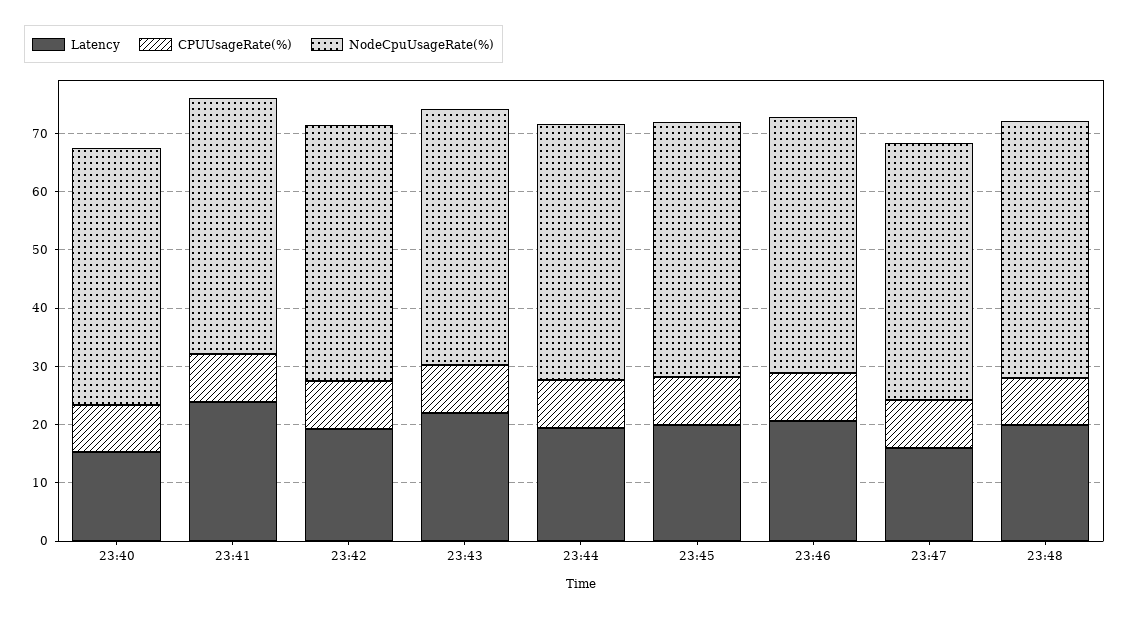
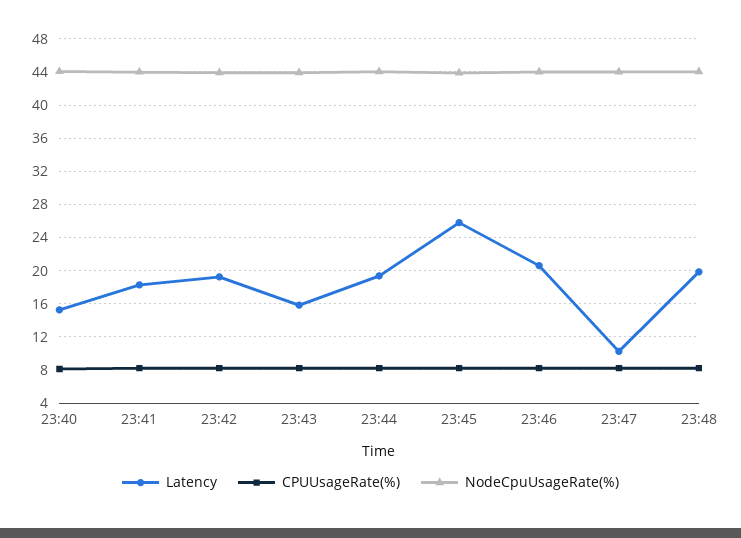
  {
    "Latency": {
      "23:40": 15,
-     "23:41": 24,
+     "23:41": 18,
      "23:42": 19,
-     "23:43": 22,
+     "23:43": 16,
      "23:44": 19,
-     "23:45": 20,
+     "23:45": 26,
      "23:46": 21,
-     "23:47": 16,
+     "23:47": 10,
      "23:48": 20
    },
    "CPUUsageRate(%)": {
      "23:40": 8,
      "23:41": 8,
      "23:42": 8,
      "23:43": 8,
      "23:44": 8,
      "23:45": 8,
      "23:46": 8,
      "23:47": 8,
      "23:48": 8
    },
    "NodeCpuUsageRate(%)": {
      "23:40": 44,
      "23:41": 44,
      "23:42": 44,
      "23:43": 44,
      "23:44": 44,
      "23:45": 44,
      "23:46": 44,
      "23:47": 44,
      "23:48": 44
    }
  }

